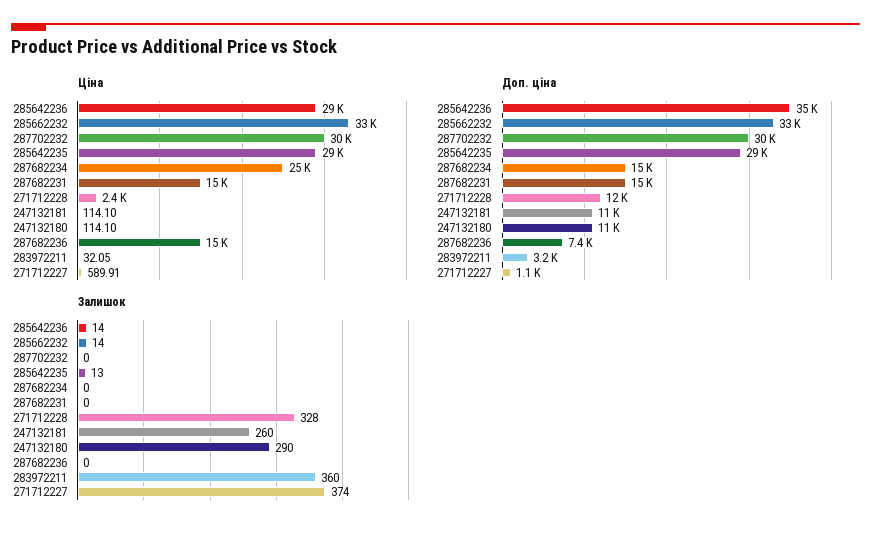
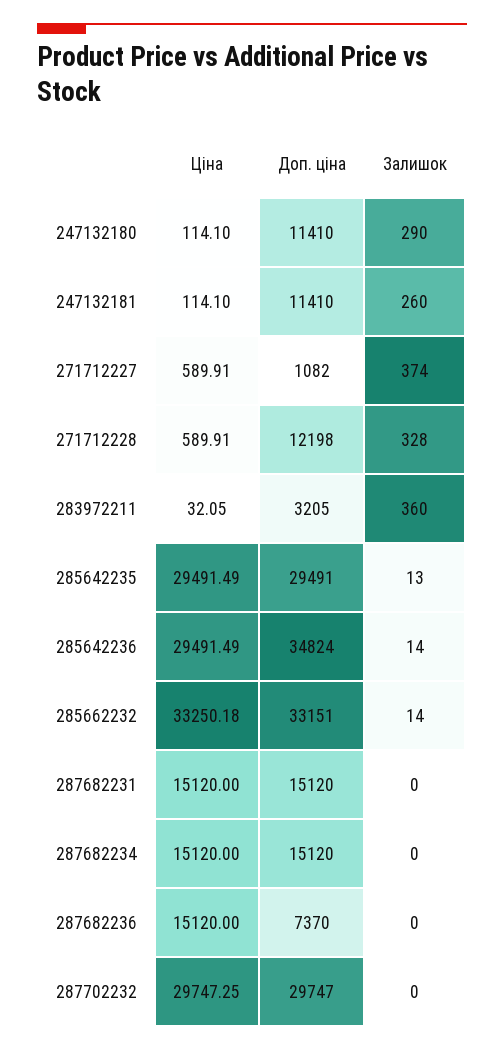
  {
    "Ціна": {
      "285642236": 29491.49,
      "285662232": 33250.18,
      "287702232": 29747.25,
      "285642235": 29491.49,
-     "287682234": 25000,
+     "287682234": 15120,
      "287682231": 15120,
-     "271712228": 2400,
+     "271712228": 589.91,
      "247132181": 114.1,
      "247132180": 114.1,
      "287682236": 15120,
      "283972211": 32.05,
      "271712227": 589.91
    },
    "Доп. ціна": {
      "285642236": 34824,
      "285662232": 33151,
      "287702232": 29747,
      "285642235": 29491,
      "287682234": 15120,
      "287682231": 15120,
      "271712228": 12198,
      "247132181": 11410,
      "247132180": 11410,
      "287682236": 7370,
      "283972211": 3205,
      "271712227": 1082
    },
    "Залишок": {
      "285642236": 14,
      "285662232": 14,
      "287702232": 0,
      "285642235": 13,
      "287682234": 0,
      "287682231": 0,
      "271712228": 328,
      "247132181": 260,
      "247132180": 290,
      "287682236": 0,
      "283972211": 360,
      "271712227": 374
    }
  }

